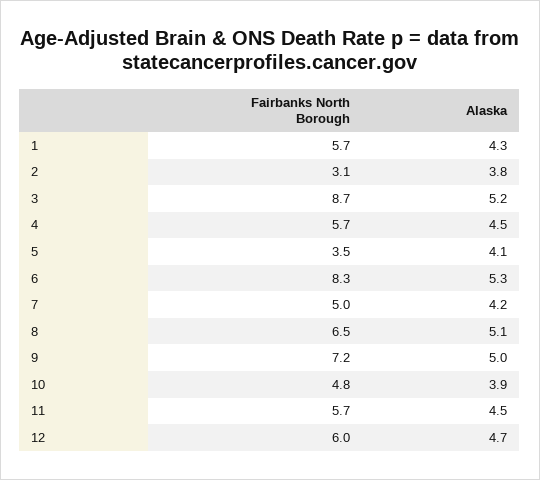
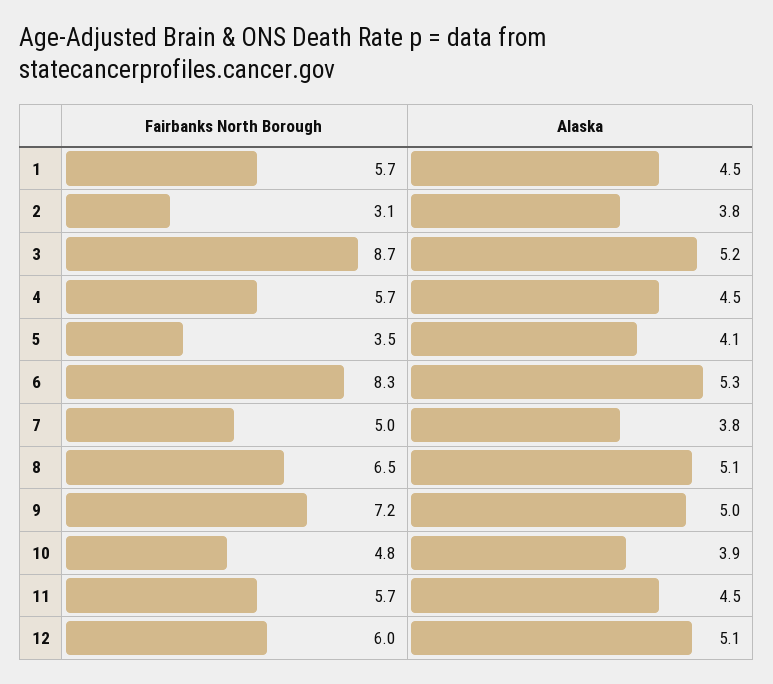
  {
    "Fairbanks North Borough": {
      "1": 5.7,
      "2": 3.1,
      "3": 8.7,
      "4": 5.7,
      "5": 3.5,
      "6": 8.3,
      "7": 5,
      "8": 6.5,
      "9": 7.2,
      "10": 4.8,
      "11": 5.7,
      "12": 6
    },
    "Alaska": {
-     "1": 4.3,
+     "1": 4.5,
      "2": 3.8,
      "3": 5.2,
      "4": 4.5,
      "5": 4.1,
      "6": 5.3,
-     "7": 4.2,
+     "7": 3.8,
      "8": 5.1,
      "9": 5,
      "10": 3.9,
      "11": 4.5,
-     "12": 4.7
+     "12": 5.1
    }
  }

